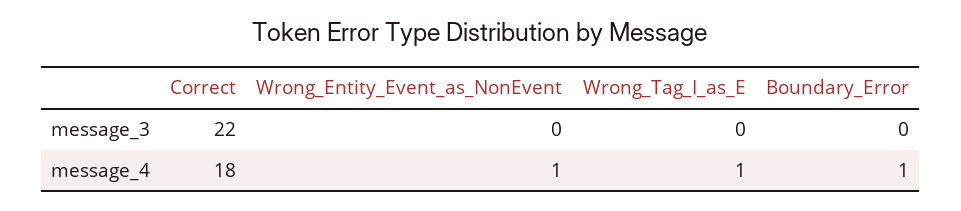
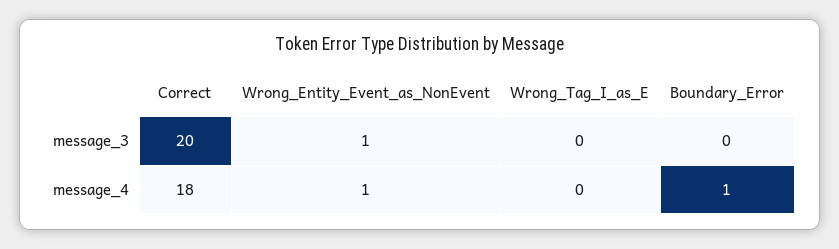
  {
    "Correct": {
-     "message_3": 22,
+     "message_3": 20,
      "message_4": 18
    },
    "Wrong_Entity_Event_as_NonEvent": {
-     "message_3": 0,
+     "message_3": 1,
      "message_4": 1
    },
    "Wrong_Tag_I_as_E": {
      "message_3": 0,
-     "message_4": 1
+     "message_4": 0
    },
    "Boundary_Error": {
      "message_3": 0,
      "message_4": 1
    }
  }

